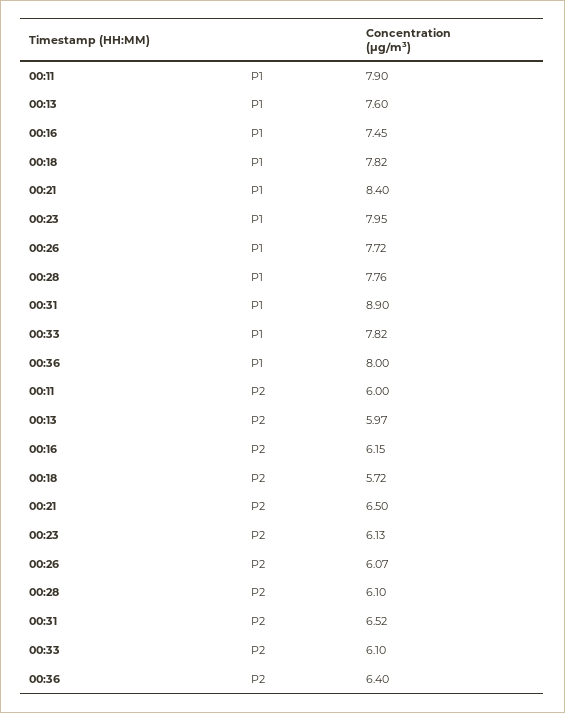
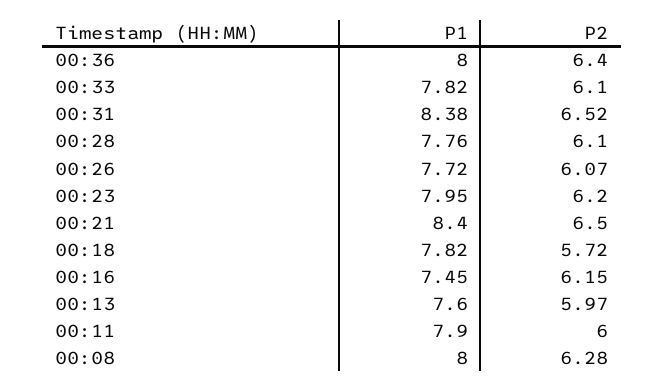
  {
    "00:11": {
      "P1": 7.9,
      "P2": 6
    },
    "00:13": {
      "P1": 7.6,
      "P2": 5.97
    },
    "00:16": {
      "P1": 7.45,
      "P2": 6.15
    },
    "00:18": {
      "P1": 7.82,
      "P2": 5.72
    },
    "00:21": {
      "P1": 8.4,
      "P2": 6.5
    },
    "00:23": {
      "P1": 7.95,
-     "P2": 6.13
+     "P2": 6.2
    },
    "00:26": {
      "P1": 7.72,
      "P2": 6.07
    },
    "00:28": {
      "P1": 7.76,
      "P2": 6.1
    },
    "00:31": {
-     "P1": 8.9,
+     "P1": 8.38,
      "P2": 6.52
    },
    "00:33": {
      "P1": 7.82,
      "P2": 6.1
    },
    "00:36": {
      "P1": 8,
      "P2": 6.4
-   }
+   },
+   "00:08": {
+     "P1": 8,
+     "P2": 6.28
+   }
  }

